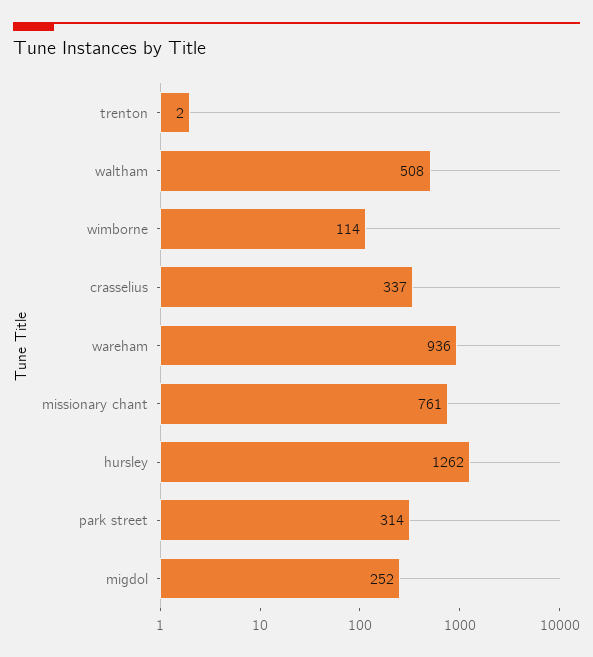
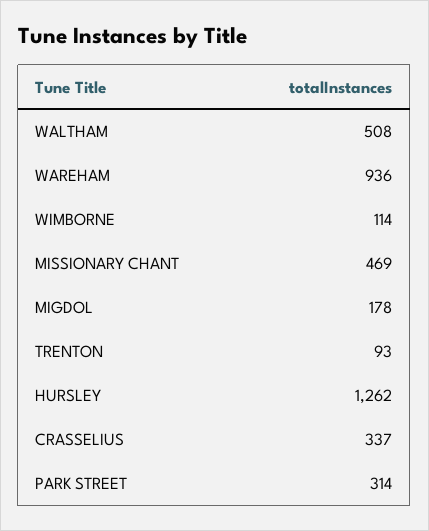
  {
-   "trenton": 2,
+   "trenton": 93,
    "waltham": 508,
    "wimborne": 114,
    "crasselius": 337,
    "wareham": 936,
-   "missionary chant": 761,
+   "missionary chant": 469,
    "hursley": 1262,
    "park street": 314,
-   "migdol": 252
+   "migdol": 178
  }

